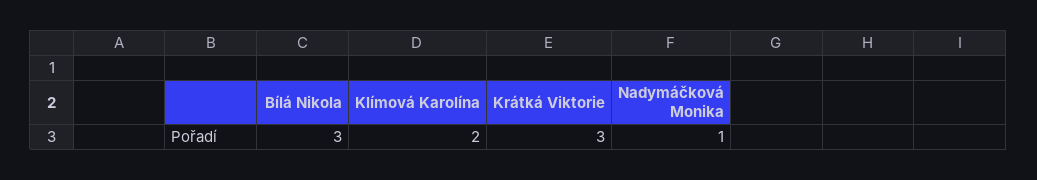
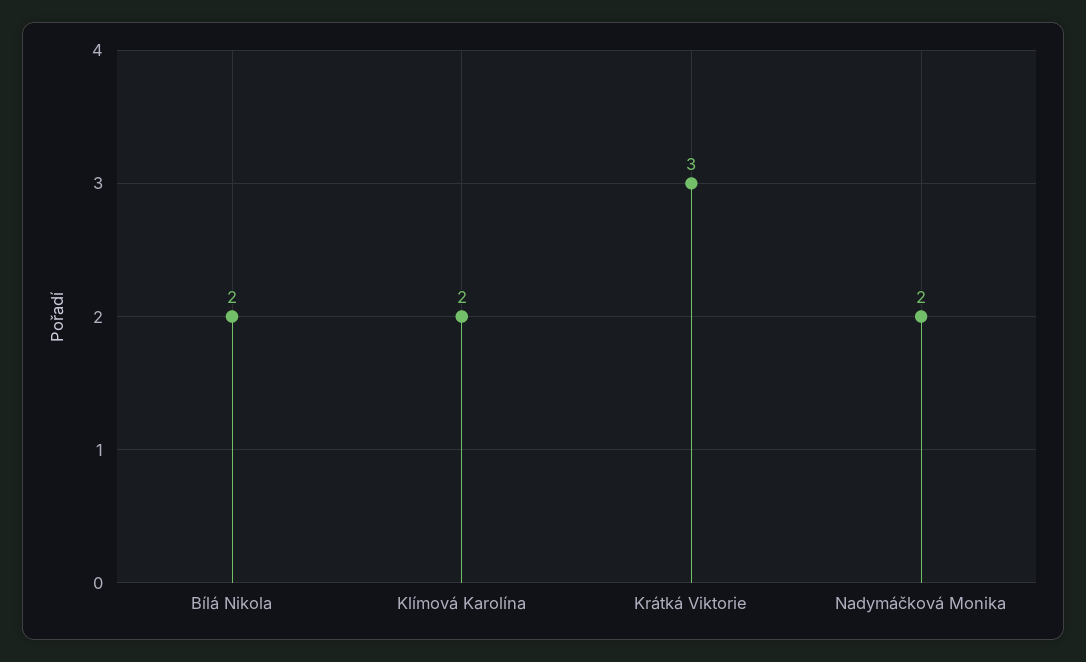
  {
-   "Bílá Nikola": 3,
+   "Bílá Nikola": 2,
    "Klímová Karolína": 2,
    "Krátká Viktorie": 3,
-   "Nadymáčková Monika": 1
+   "Nadymáčková Monika": 2
  }

